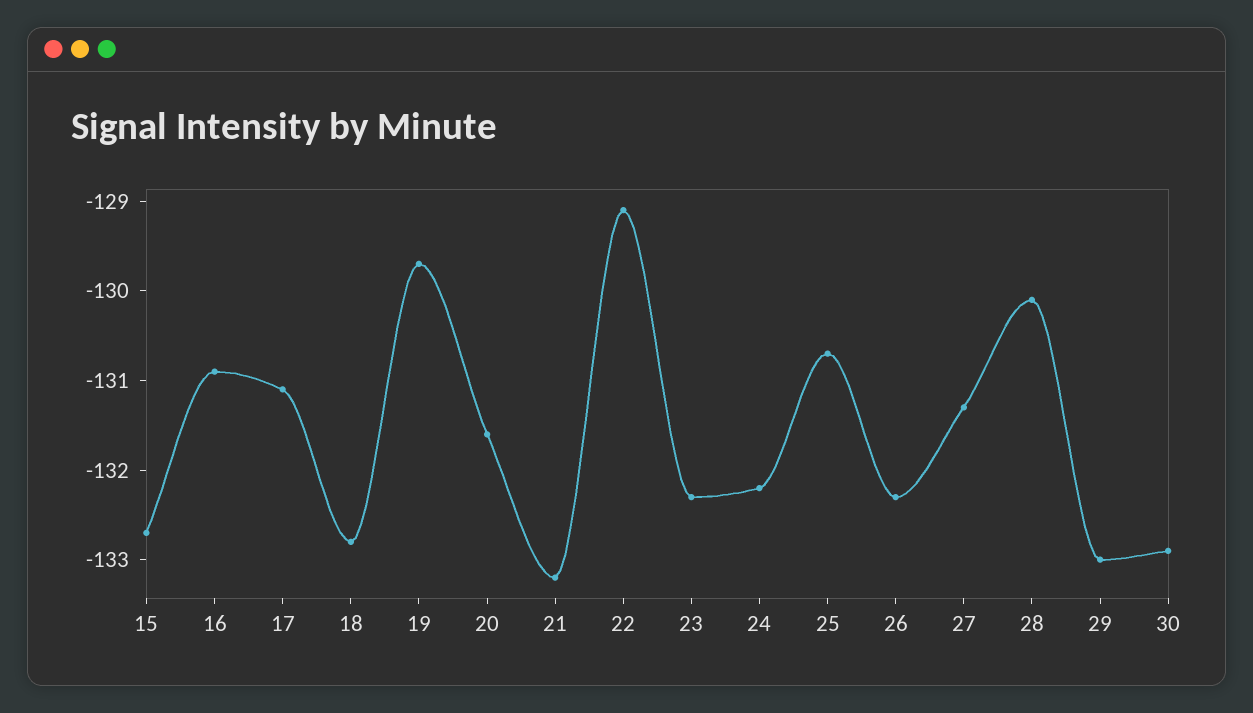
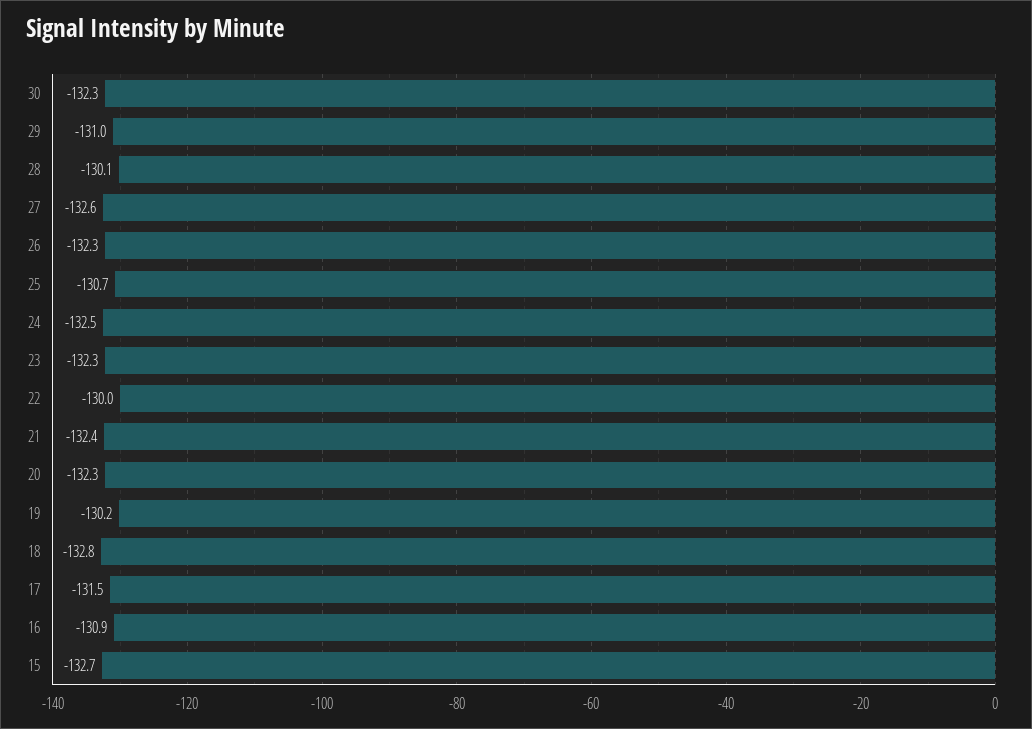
  {
    "15": -132.7,
    "16": -130.9,
-   "17": -131.1,
+   "17": -131.5,
    "18": -132.8,
-   "19": -129.7,
+   "19": -130.2,
-   "20": -131.6,
+   "20": -132.3,
-   "21": -133.2,
+   "21": -132.4,
-   "22": -129.1,
+   "22": -130,
    "23": -132.3,
-   "24": -132.2,
+   "24": -132.5,
    "25": -130.7,
    "26": -132.3,
-   "27": -131.3,
+   "27": -132.6,
    "28": -130.1,
-   "29": -133,
+   "29": -131,
-   "30": -132.9
+   "30": -132.3
  }

